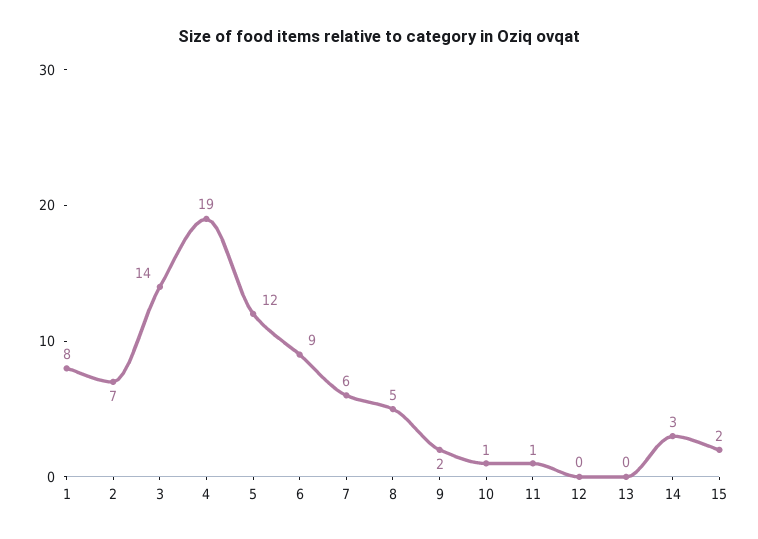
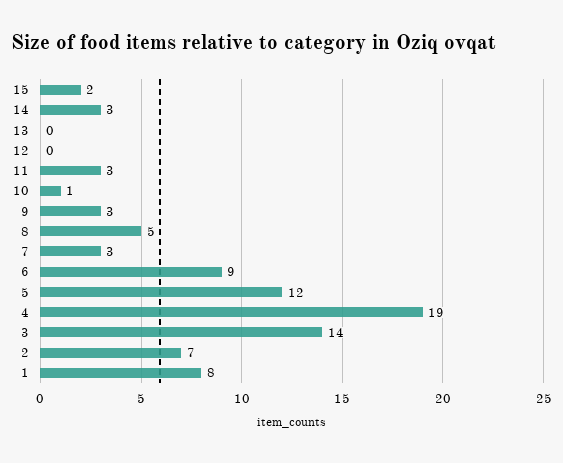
  {
    "1": 8,
    "2": 7,
    "3": 14,
    "4": 19,
    "5": 12,
    "6": 9,
-   "7": 6,
+   "7": 3,
    "8": 5,
-   "9": 2,
+   "9": 3,
    "10": 1,
-   "11": 1,
+   "11": 3,
    "12": 0,
    "13": 0,
    "14": 3,
    "15": 2
  }

